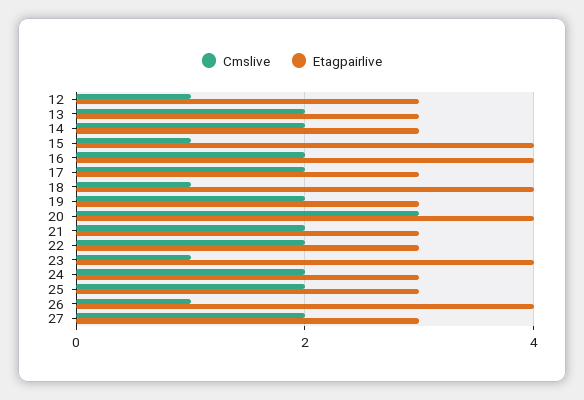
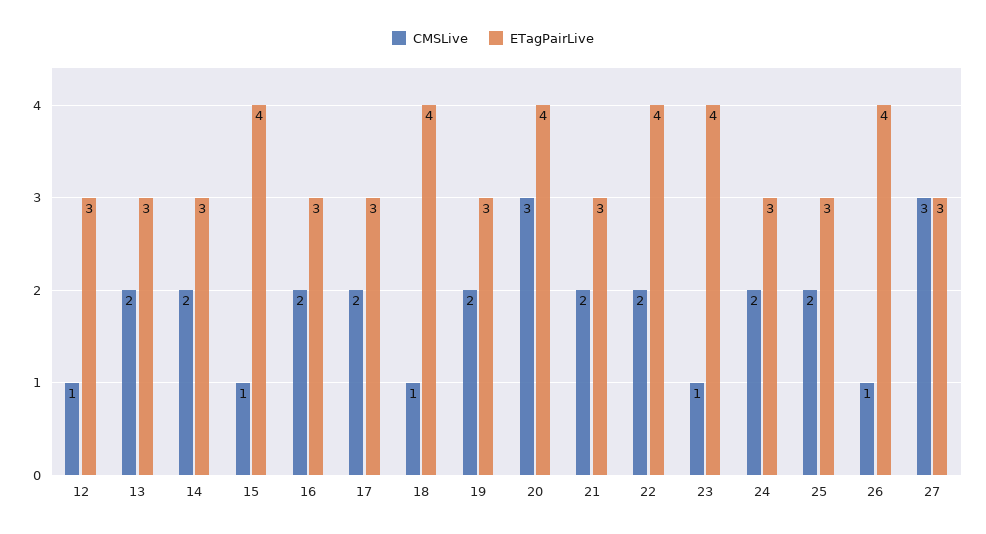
  {
    "Cmslive": {
      "12": 1,
      "13": 2,
      "14": 2,
      "15": 1,
      "16": 2,
      "17": 2,
      "18": 1,
      "19": 2,
      "20": 3,
      "21": 2,
      "22": 2,
      "23": 1,
      "24": 2,
      "25": 2,
      "26": 1,
-     "27": 2
+     "27": 3
    },
    "Etagpairlive": {
      "12": 3,
      "13": 3,
      "14": 3,
      "15": 4,
-     "16": 4,
+     "16": 3,
      "17": 3,
      "18": 4,
      "19": 3,
      "20": 4,
      "21": 3,
-     "22": 3,
+     "22": 4,
      "23": 4,
      "24": 3,
      "25": 3,
      "26": 4,
      "27": 3
    }
  }

